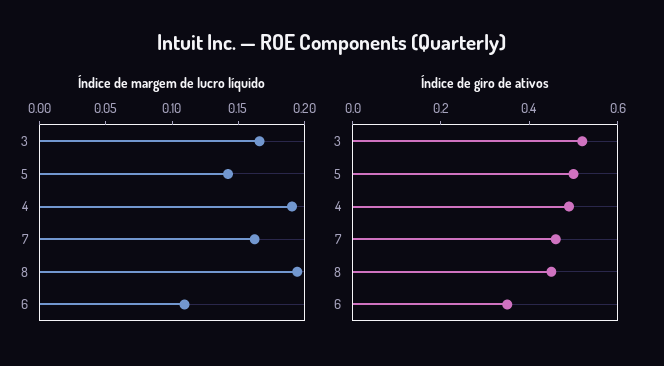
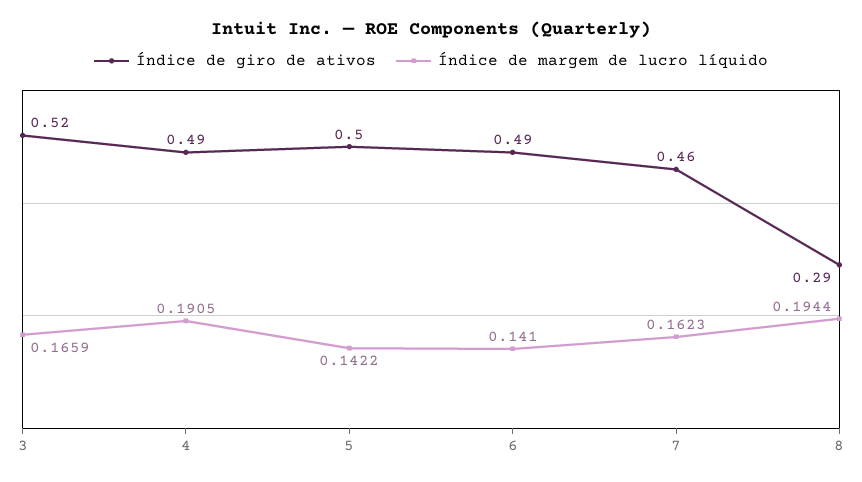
  {
    "Índice de margem de lucro líquido": {
      "3": 0.1659,
      "5": 0.1422,
      "4": 0.1905,
      "7": 0.1623,
      "8": 0.1944,
-     "6": 0.11
+     "6": 0.141
    },
    "Índice de giro de ativos": {
      "3": 0.52,
      "5": 0.5,
      "4": 0.49,
      "7": 0.46,
-     "8": 0.45,
+     "8": 0.29,
-     "6": 0.35
+     "6": 0.49
    }
  }

